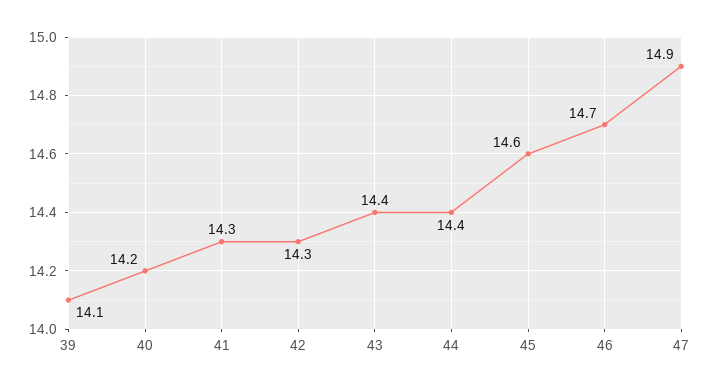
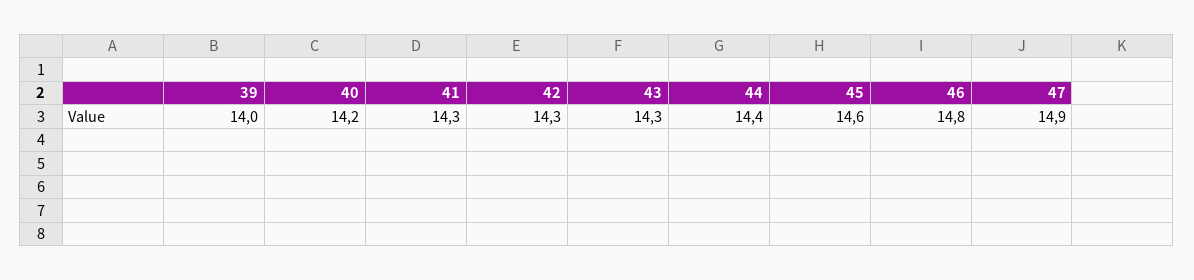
  {
-   "39": 14.1,
+   "39": 14,
    "40": 14.2,
    "41": 14.3,
    "42": 14.3,
-   "43": 14.4,
+   "43": 14.3,
    "44": 14.4,
    "45": 14.6,
-   "46": 14.7,
+   "46": 14.8,
    "47": 14.9
  }

